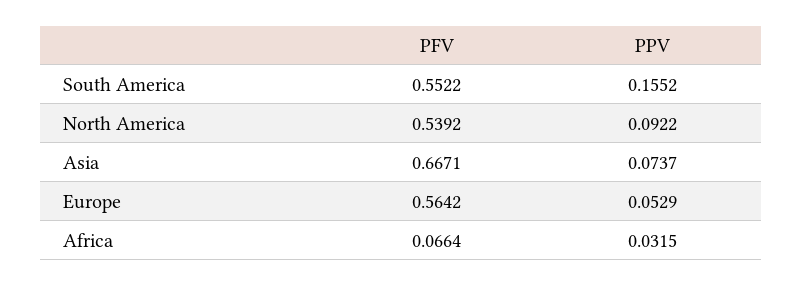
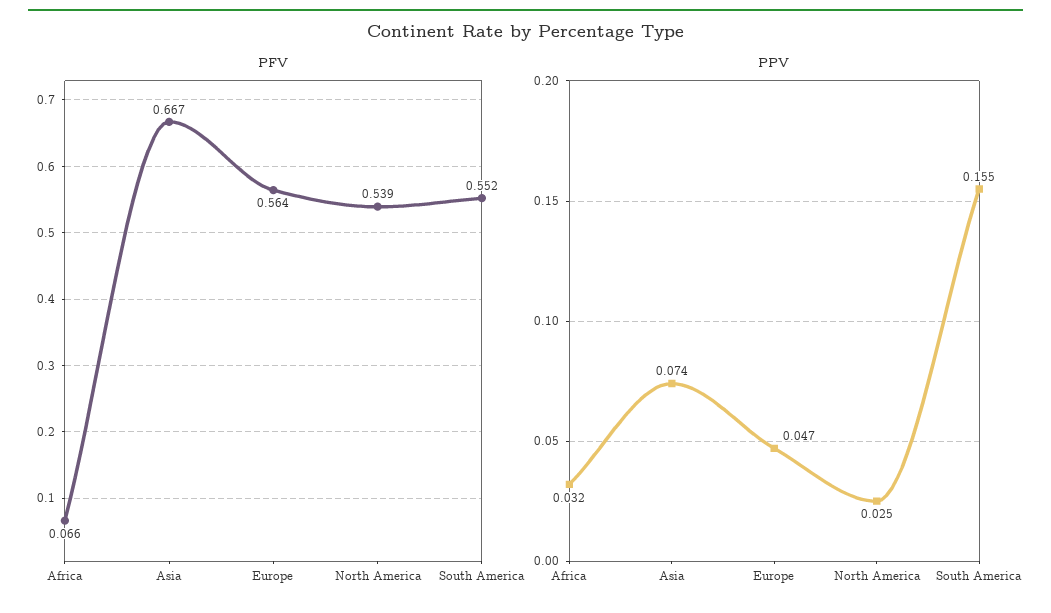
  {
    "PFV": {
      "South America": 0.5522,
      "North America": 0.5392,
      "Asia": 0.6671,
      "Europe": 0.5642,
      "Africa": 0.0664
    },
    "PPV": {
      "South America": 0.1552,
-     "North America": 0.0922,
+     "North America": 0.025,
      "Asia": 0.0737,
-     "Europe": 0.0529,
+     "Europe": 0.047,
      "Africa": 0.0315
    }
  }

